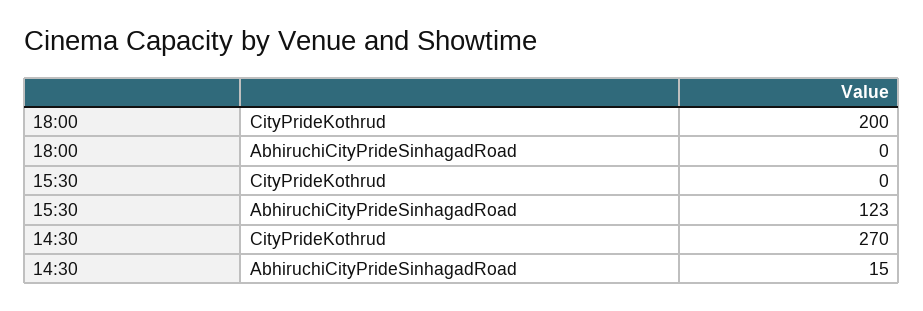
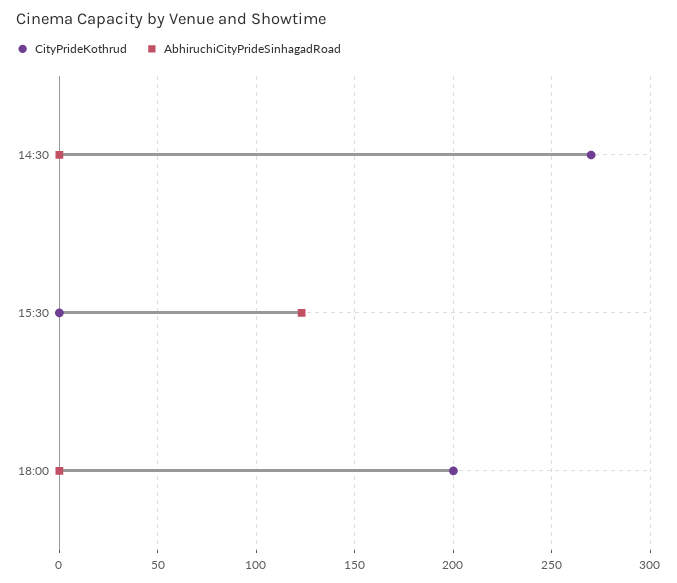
  {
    "CityPrideKothrud": {
      "18:00": 200,
      "15:30": 0,
      "14:30": 270
    },
    "AbhiruchiCityPrideSinhagadRoad": {
      "18:00": 0,
      "15:30": 123,
-     "14:30": 15
+     "14:30": 0
    }
  }

